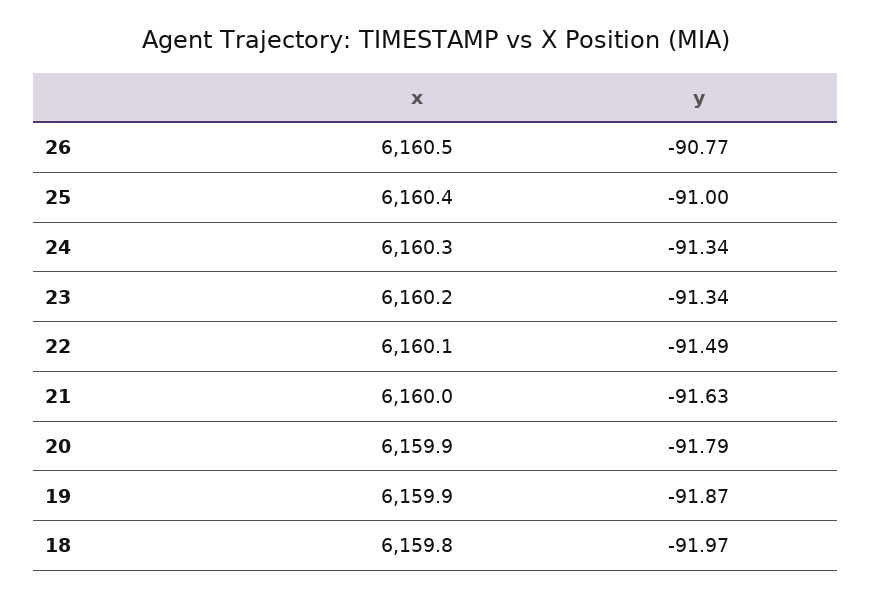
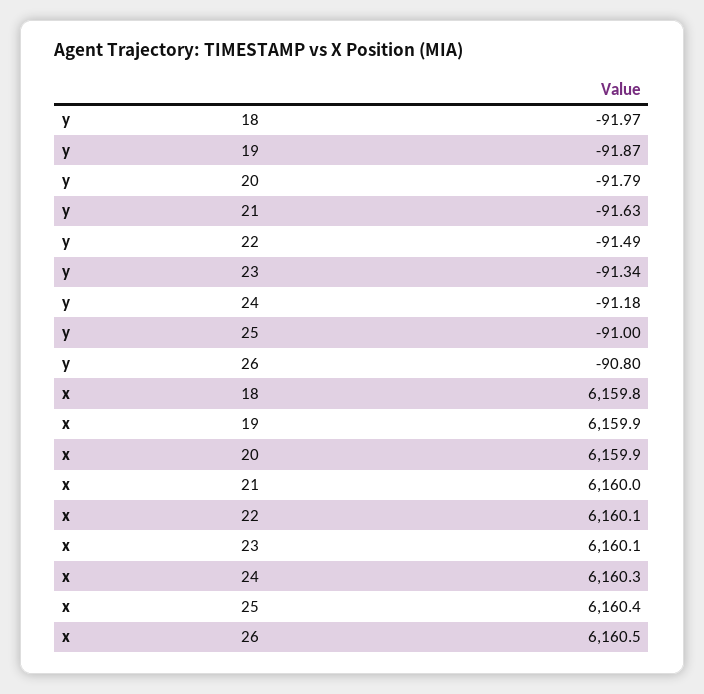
  {
    "x": {
      "26": 6160.5,
      "25": 6160.4,
      "24": 6160.3,
-     "23": 6160.2,
+     "23": 6160.1,
      "22": 6160.1,
      "21": 6160,
      "20": 6159.9,
      "19": 6159.9,
      "18": 6159.8
    },
    "y": {
-     "26": -90.77,
+     "26": -90.8,
      "25": -91,
-     "24": -91.34,
+     "24": -91.18,
      "23": -91.34,
      "22": -91.49,
      "21": -91.63,
      "20": -91.79,
      "19": -91.87,
      "18": -91.97
    }
  }

